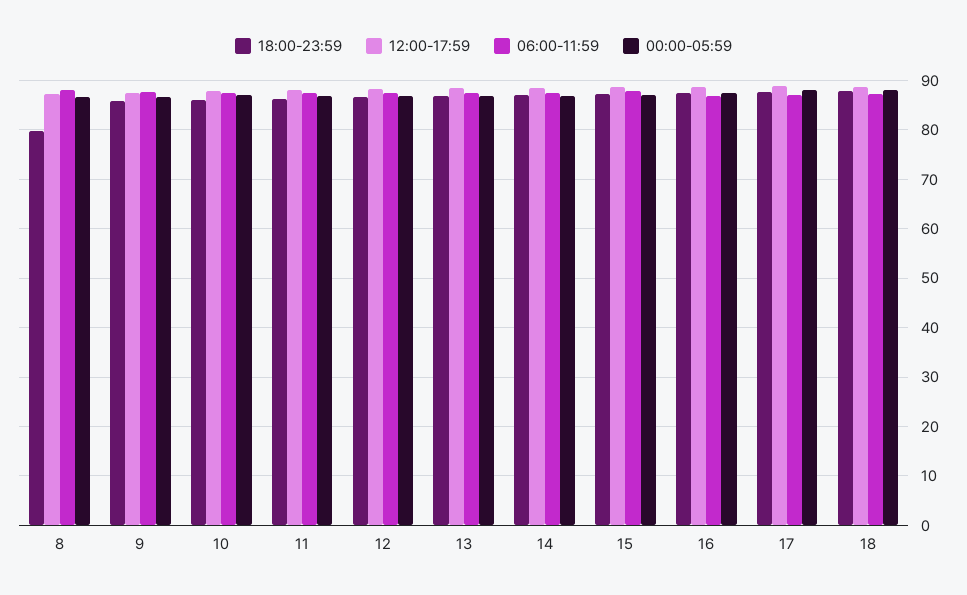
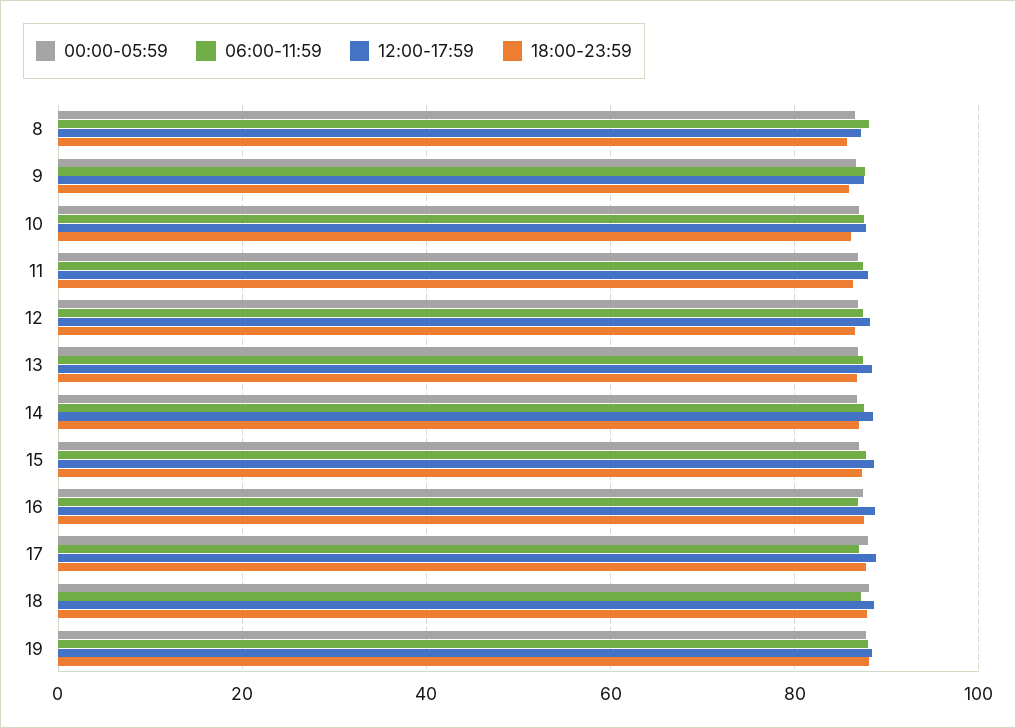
  {
    "18:00-23:59": {
-     "8": 80,
+     "8": 86,
      "9": 86,
      "10": 86,
      "11": 86,
      "12": 86,
      "13": 86,
      "14": 88,
      "15": 88,
      "16": 88,
      "17": 88,
-     "18": 88
+     "18": 88,
+     "19": 88
    },
    "12:00-17:59": {
      "8": 88,
      "9": 88,
      "10": 88,
      "11": 88,
      "12": 88,
      "13": 88,
      "14": 88,
      "15": 88,
      "16": 88,
      "17": 88,
-     "18": 88
+     "18": 88,
+     "19": 88
    },
    "06:00-11:59": {
      "8": 88,
      "9": 88,
      "10": 88,
      "11": 88,
      "12": 88,
      "13": 88,
      "14": 88,
      "15": 88,
      "16": 86,
      "17": 88,
-     "18": 88
+     "18": 88,
+     "19": 88
    },
    "00:00-05:59": {
      "8": 86,
      "9": 86,
      "10": 88,
      "11": 86,
      "12": 86,
      "13": 86,
      "14": 86,
      "15": 88,
      "16": 88,
      "17": 88,
-     "18": 88
+     "18": 88,
+     "19": 88
    }
  }

